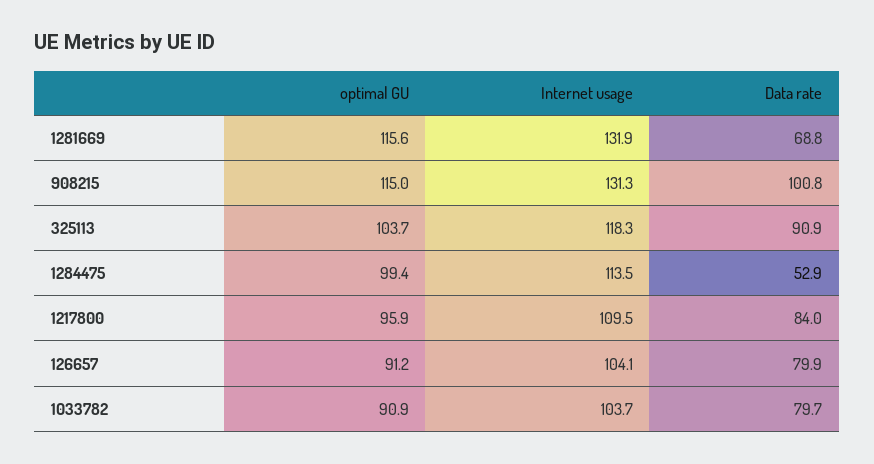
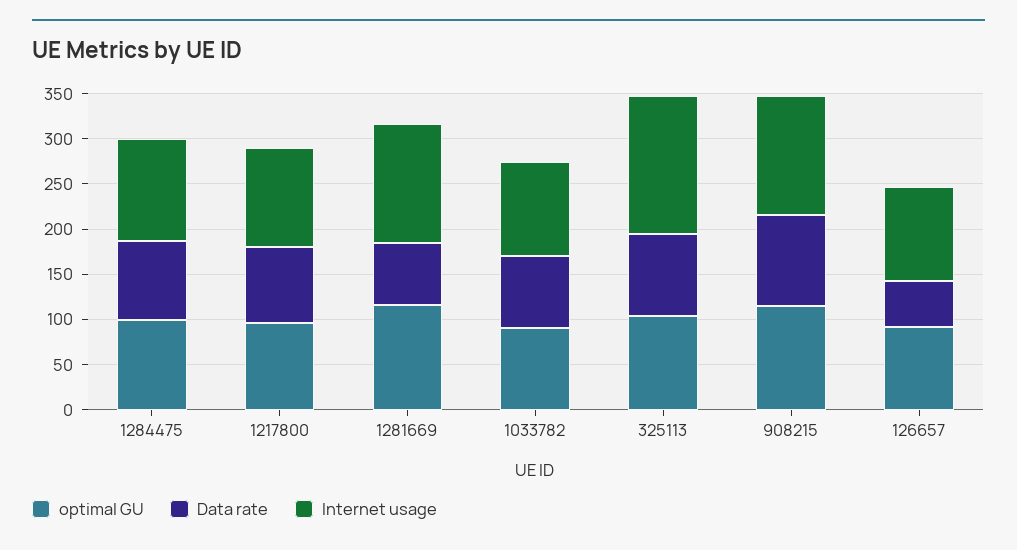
  {
    "optimal GU": {
      "1281669": 115.6,
      "908215": 115,
      "325113": 103.7,
      "1284475": 99.4,
      "1217800": 95.9,
      "126657": 91.2,
      "1033782": 90.9
    },
    "Internet usage": {
      "1281669": 131.9,
      "908215": 131.3,
-     "325113": 118.3,
+     "325113": 150,
      "1284475": 113.5,
      "1217800": 109.5,
      "126657": 104.1,
      "1033782": 103.7
    },
    "Data rate": {
      "1281669": 68.8,
      "908215": 100.8,
      "325113": 90.9,
-     "1284475": 52.9,
+     "1284475": 90,
      "1217800": 84,
-     "126657": 79.9,
+     "126657": 50,
      "1033782": 79.7
    }
  }

